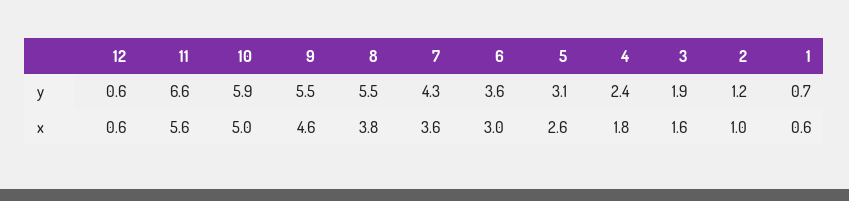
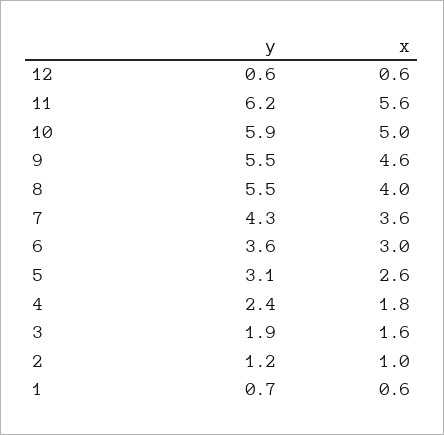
  {
    "12": {
      "y": 0.6,
      "x": 0.6
    },
    "11": {
-     "y": 6.6,
+     "y": 6.2,
      "x": 5.6
    },
    "10": {
      "y": 5.9,
      "x": 5
    },
    "9": {
      "y": 5.5,
      "x": 4.6
    },
    "8": {
      "y": 5.5,
-     "x": 3.8
+     "x": 4
    },
    "7": {
      "y": 4.3,
      "x": 3.6
    },
    "6": {
      "y": 3.6,
      "x": 3
    },
    "5": {
      "y": 3.1,
      "x": 2.6
    },
    "4": {
      "y": 2.4,
      "x": 1.8
    },
    "3": {
      "y": 1.9,
      "x": 1.6
    },
    "2": {
      "y": 1.2,
      "x": 1
    },
    "1": {
      "y": 0.7,
      "x": 0.6
    }
  }

